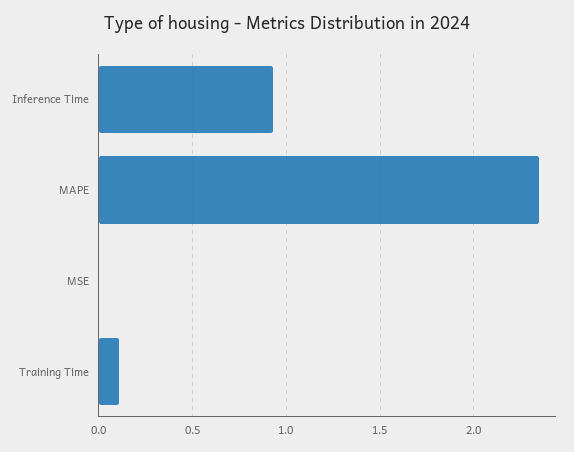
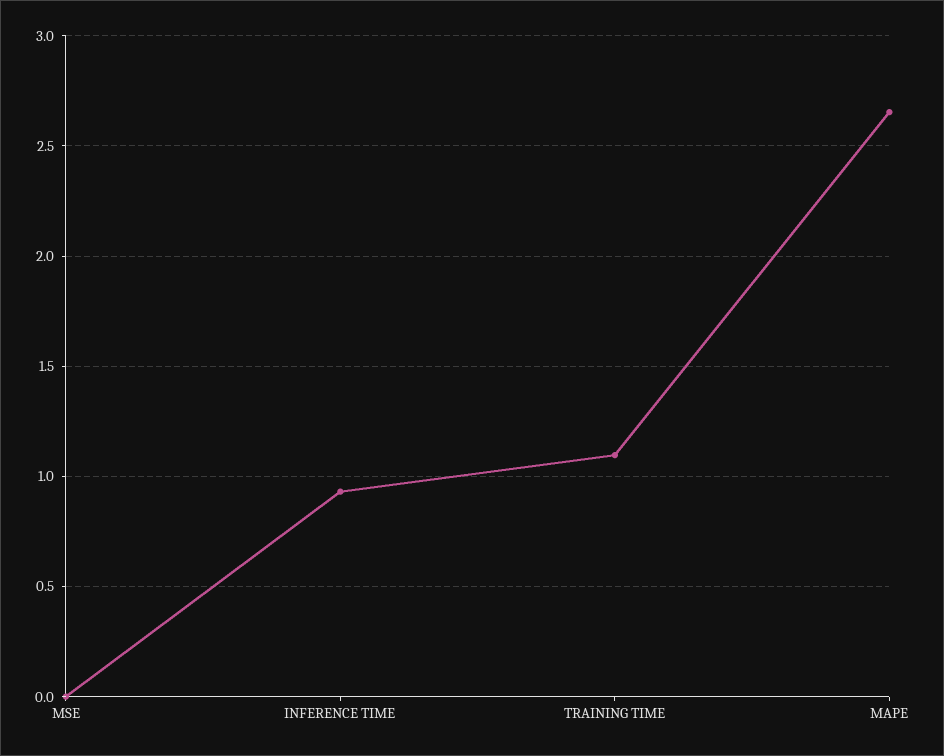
  {
    "Inference Time": 0.95,
-   "MAPE": 2.35,
+   "MAPE": 2.65,
    "MSE": 0,
-   "Training Time": 0.1
+   "Training Time": 1.1
  }

